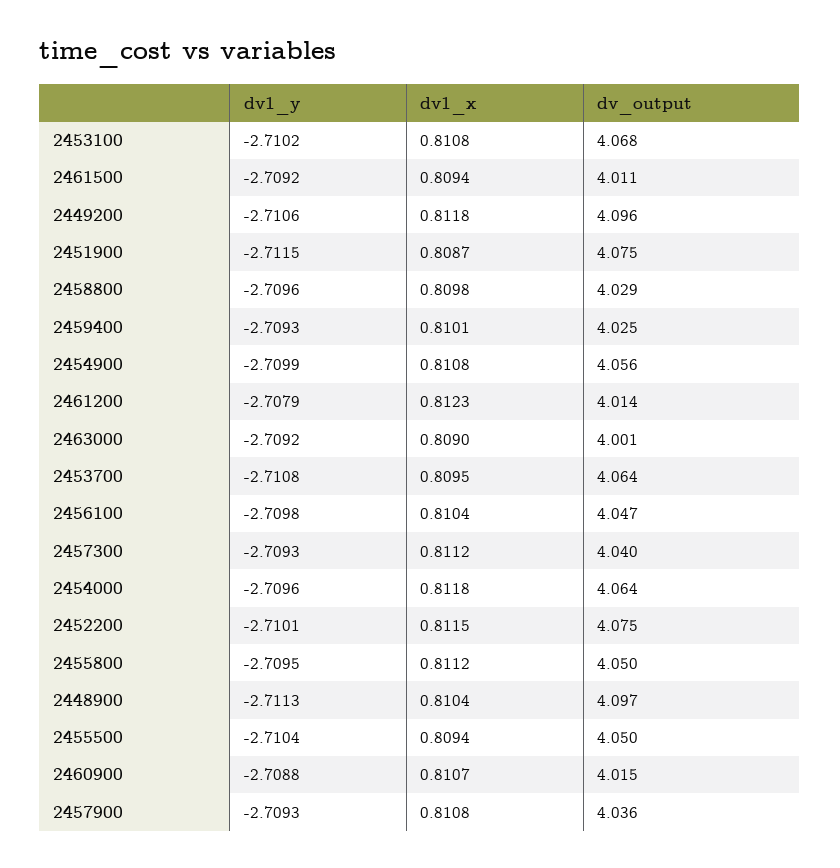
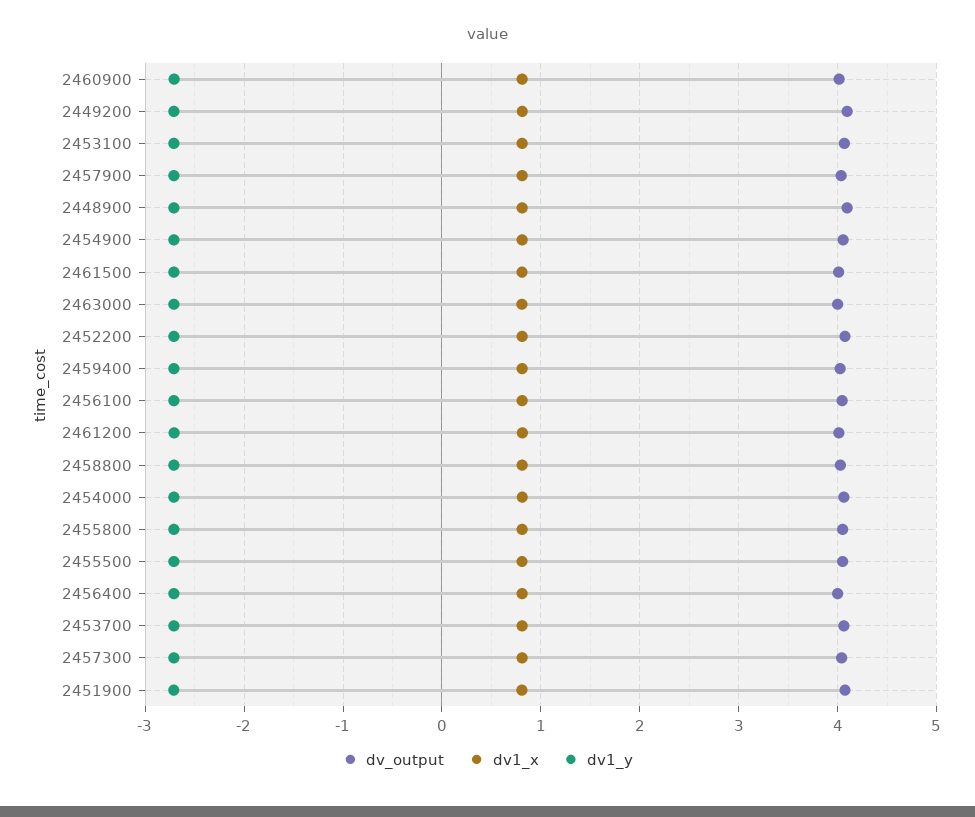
  {
    "dv1_y": {
      "2453100": -2.7102,
      "2461500": -2.7092,
      "2449200": -2.7106,
      "2451900": -2.7115,
      "2458800": -2.7096,
      "2459400": -2.7093,
      "2454900": -2.7099,
      "2461200": -2.7079,
      "2463000": -2.7092,
      "2453700": -2.7108,
      "2456100": -2.7098,
      "2457300": -2.7093,
      "2454000": -2.7096,
      "2452200": -2.7101,
      "2455800": -2.7095,
      "2448900": -2.7113,
      "2455500": -2.7104,
      "2460900": -2.7088,
-     "2457900": -2.7093
+     "2457900": -2.7093,
+     "2456400": -2.7
    },
    "dv1_x": {
      "2453100": 0.8108,
      "2461500": 0.8094,
      "2449200": 0.8118,
      "2451900": 0.8087,
      "2458800": 0.8098,
      "2459400": 0.8101,
      "2454900": 0.8108,
      "2461200": 0.8123,
      "2463000": 0.809,
      "2453700": 0.8095,
      "2456100": 0.8104,
      "2457300": 0.8112,
      "2454000": 0.8118,
      "2452200": 0.8115,
      "2455800": 0.8112,
      "2448900": 0.8104,
      "2455500": 0.8094,
      "2460900": 0.8107,
-     "2457900": 0.8108
+     "2457900": 0.8108,
+     "2456400": 0.8
    },
    "dv_output": {
      "2453100": 4.068,
      "2461500": 4.011,
      "2449200": 4.096,
      "2451900": 4.075,
      "2458800": 4.029,
      "2459400": 4.025,
      "2454900": 4.056,
      "2461200": 4.014,
      "2463000": 4.001,
      "2453700": 4.064,
      "2456100": 4.047,
      "2457300": 4.04,
      "2454000": 4.064,
      "2452200": 4.075,
      "2455800": 4.05,
      "2448900": 4.097,
      "2455500": 4.05,
      "2460900": 4.015,
-     "2457900": 4.036
+     "2457900": 4.036,
+     "2456400": 4
    }
  }

